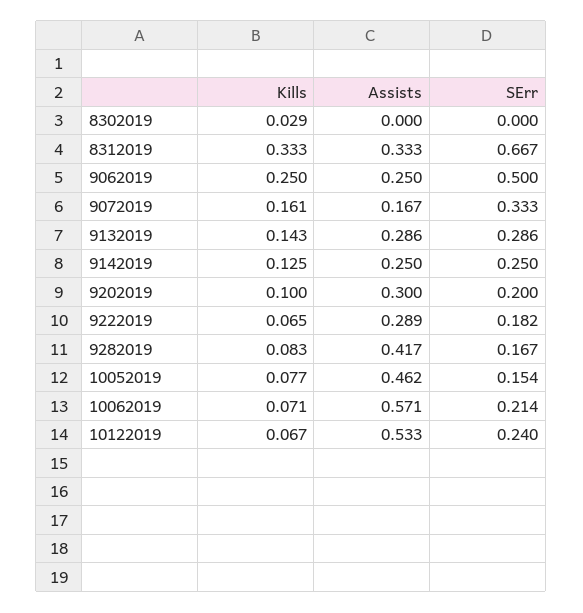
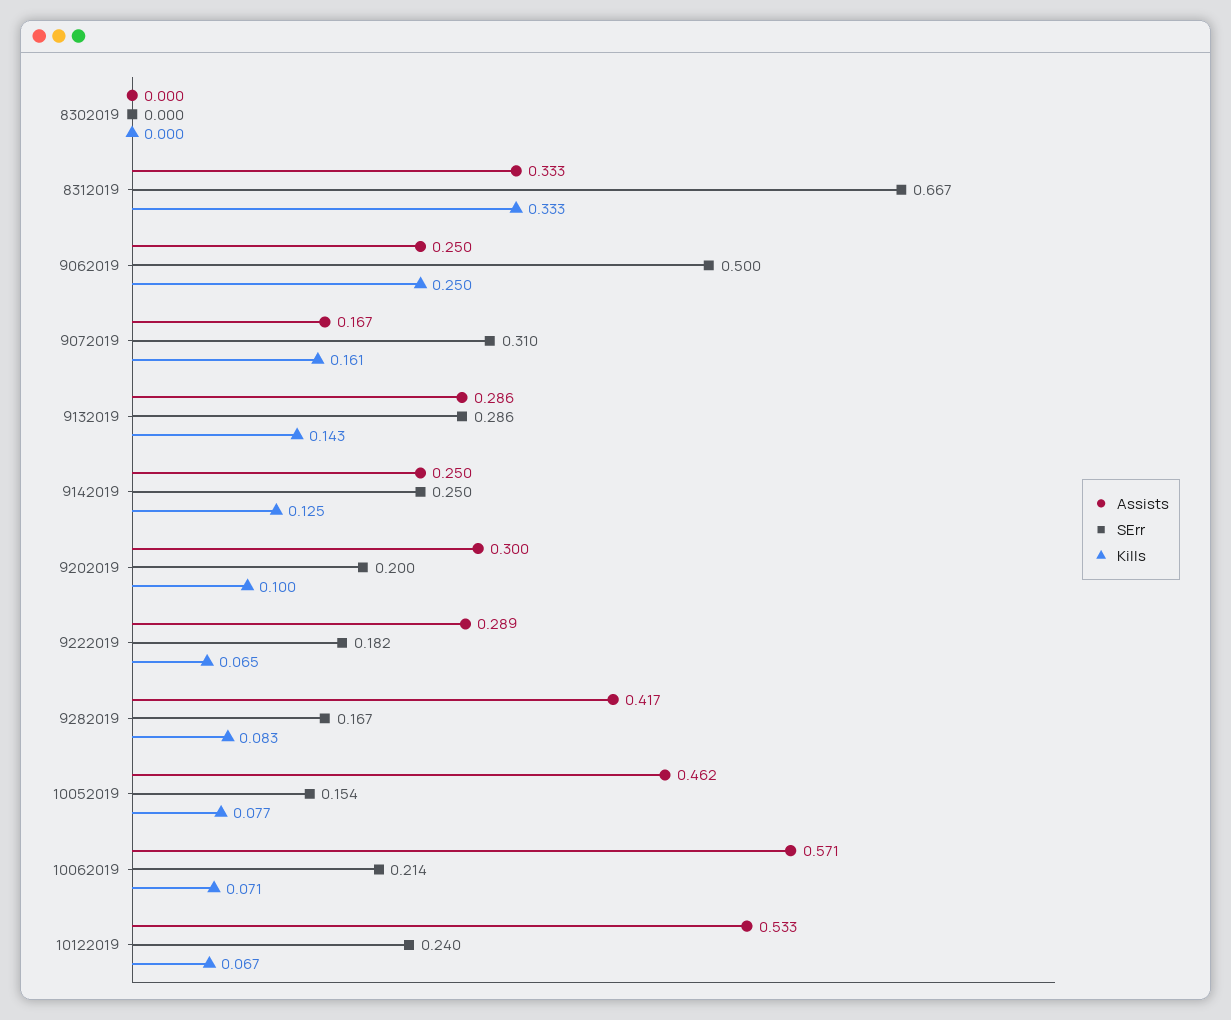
  {
    "Kills": {
-     "8302019": 0.029,
+     "8302019": 0,
      "8312019": 0.333,
      "9062019": 0.25,
      "9072019": 0.161,
      "9132019": 0.143,
      "9142019": 0.125,
      "9202019": 0.1,
      "9222019": 0.065,
      "9282019": 0.083,
      "10052019": 0.077,
      "10062019": 0.071,
      "10122019": 0.067
    },
    "Assists": {
      "8302019": 0,
      "8312019": 0.333,
      "9062019": 0.25,
      "9072019": 0.167,
      "9132019": 0.286,
      "9142019": 0.25,
      "9202019": 0.3,
      "9222019": 0.289,
      "9282019": 0.417,
      "10052019": 0.462,
      "10062019": 0.571,
      "10122019": 0.533
    },
    "SErr": {
      "8302019": 0,
      "8312019": 0.667,
      "9062019": 0.5,
-     "9072019": 0.333,
+     "9072019": 0.31,
      "9132019": 0.286,
      "9142019": 0.25,
      "9202019": 0.2,
      "9222019": 0.182,
      "9282019": 0.167,
      "10052019": 0.154,
      "10062019": 0.214,
      "10122019": 0.24
    }
  }

